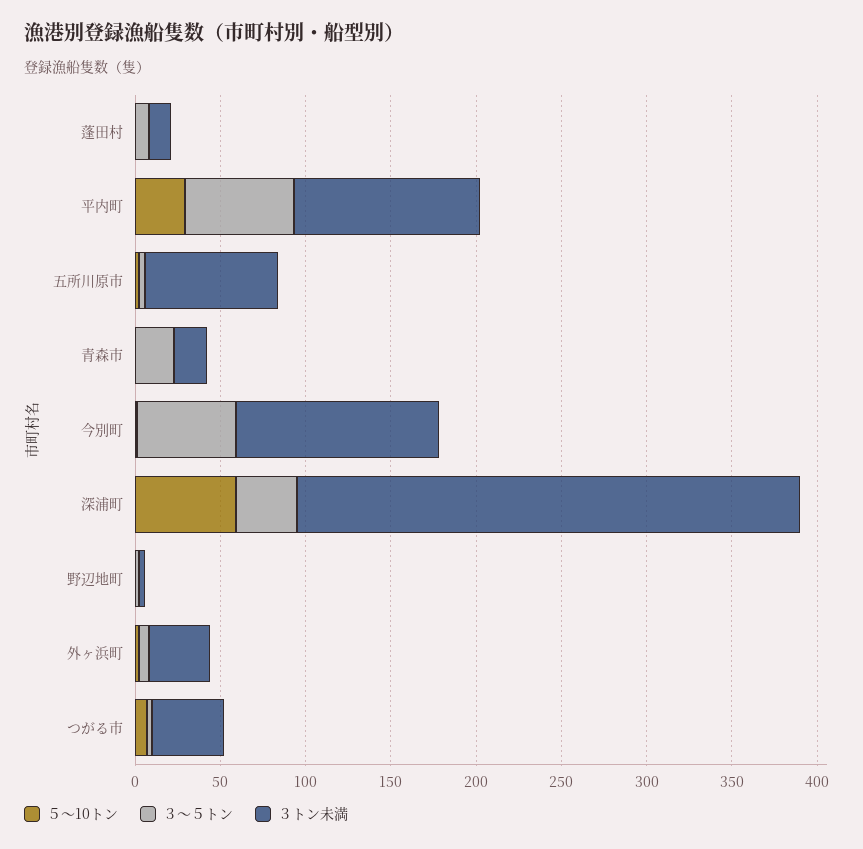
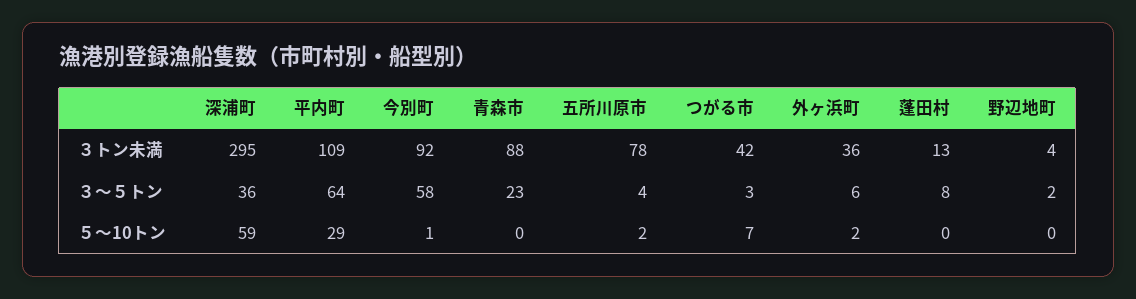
  {
    "５～10トン": {
      "蓬田村": 0,
      "平内町": 29,
      "五所川原市": 2,
      "青森市": 0,
      "今別町": 1,
      "深浦町": 59,
      "野辺地町": 0,
      "外ヶ浜町": 2,
      "つがる市": 7
    },
    "３～５トン": {
      "蓬田村": 8,
      "平内町": 64,
      "五所川原市": 4,
      "青森市": 23,
      "今別町": 58,
      "深浦町": 36,
      "野辺地町": 2,
      "外ヶ浜町": 6,
      "つがる市": 3
    },
    "３トン未満": {
      "蓬田村": 13,
      "平内町": 109,
      "五所川原市": 78,
-     "青森市": 20,
+     "青森市": 88,
-     "今別町": 120,
+     "今別町": 92,
      "深浦町": 295,
      "野辺地町": 4,
      "外ヶ浜町": 36,
      "つがる市": 42
    }
  }

